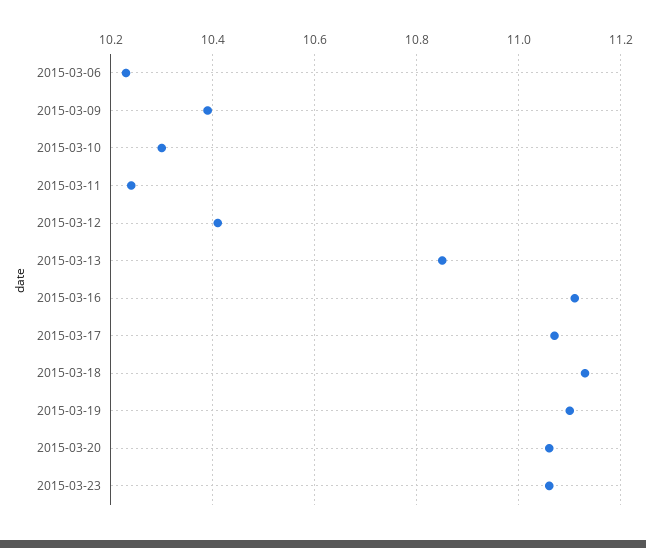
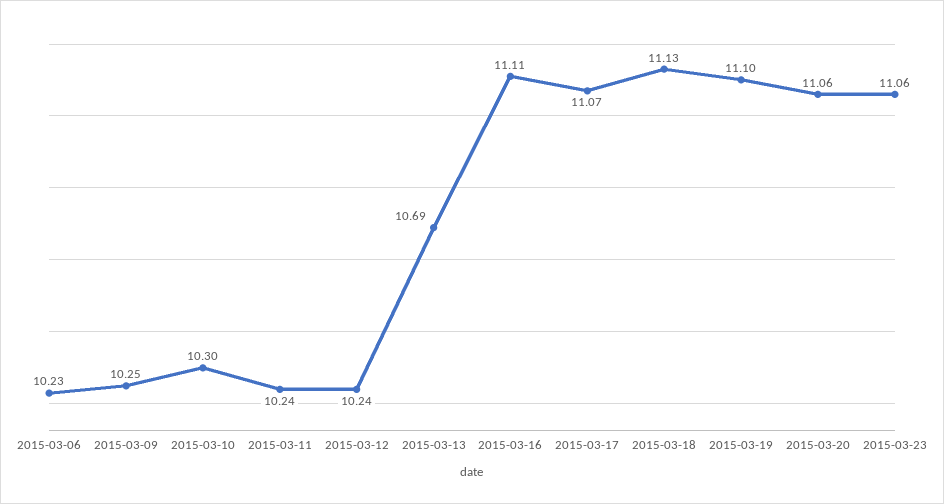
  {
    "2015-03-06": 10.23,
-   "2015-03-09": 10.4,
+   "2015-03-09": 10.25,
    "2015-03-10": 10.3,
    "2015-03-11": 10.24,
-   "2015-03-12": 10.4,
+   "2015-03-12": 10.24,
-   "2015-03-13": 10.85,
+   "2015-03-13": 10.69,
    "2015-03-16": 11.11,
    "2015-03-17": 11.07,
    "2015-03-18": 11.13,
    "2015-03-19": 11.1,
    "2015-03-20": 11.06,
    "2015-03-23": 11.06
  }

